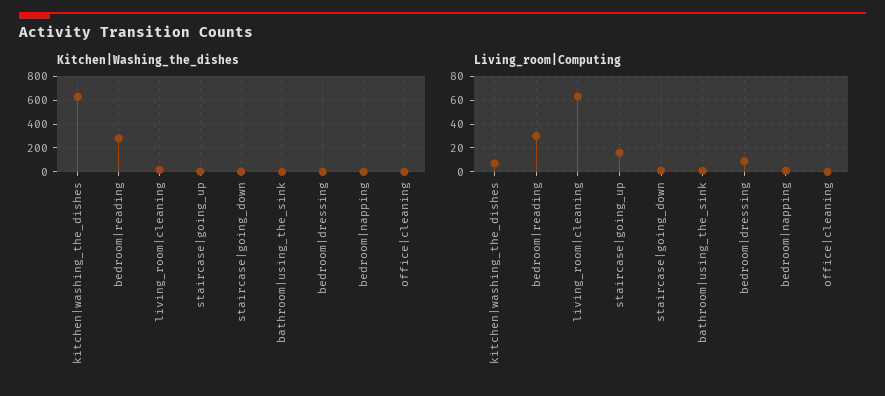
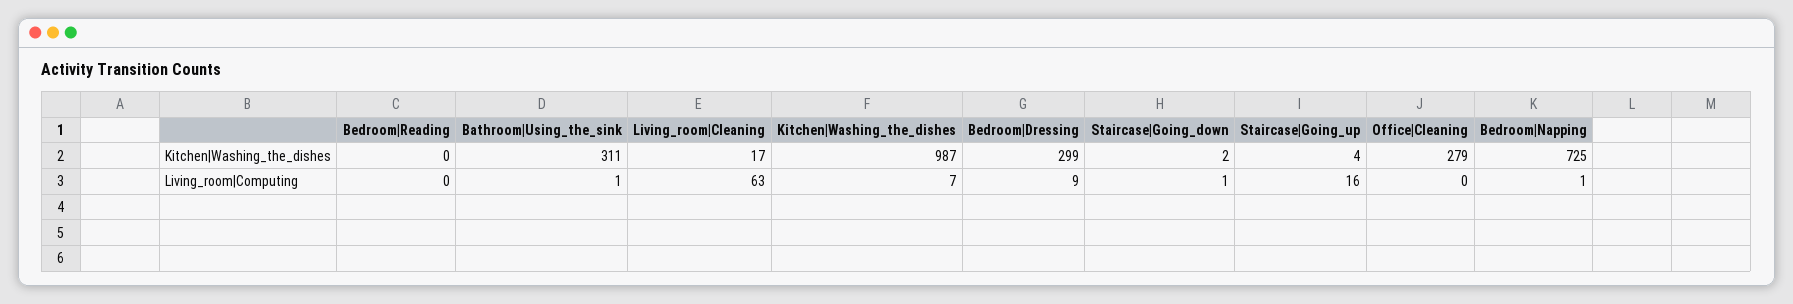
  {
    "Kitchen|Washing_the_dishes": {
-     "kitchen|washing_the_dishes": 600,
+     "kitchen|washing_the_dishes": 987,
-     "bedroom|reading": 300,
+     "bedroom|reading": 0,
      "living_room|cleaning": 17,
      "staircase|going_up": 4,
      "staircase|going_down": 2,
-     "bathroom|using_the_sink": 0,
+     "bathroom|using_the_sink": 311,
-     "bedroom|dressing": 0,
+     "bedroom|dressing": 299,
-     "bedroom|napping": 0,
+     "bedroom|napping": 725,
-     "office|cleaning": 0
+     "office|cleaning": 279
    },
    "Living_room|Computing": {
      "kitchen|washing_the_dishes": 7,
-     "bedroom|reading": 30,
+     "bedroom|reading": 0,
      "living_room|cleaning": 63,
      "staircase|going_up": 16,
      "staircase|going_down": 1,
      "bathroom|using_the_sink": 1,
      "bedroom|dressing": 9,
      "bedroom|napping": 1,
      "office|cleaning": 0
    }
  }

